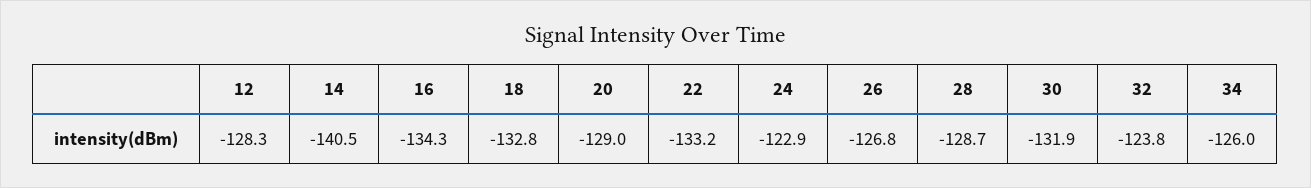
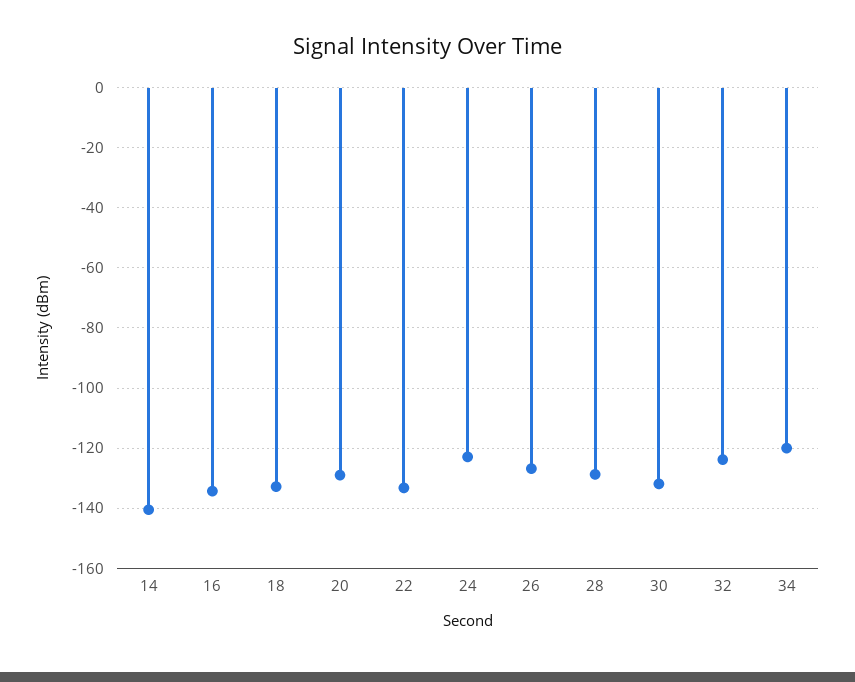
  {
-   "12": -128.3,
    "14": -140.5,
    "16": -134.3,
    "18": -132.8,
    "20": -129,
    "22": -133.2,
    "24": -122.9,
    "26": -126.8,
    "28": -128.7,
    "30": -131.9,
    "32": -123.8,
-   "34": -126
+   "34": -120
  }

